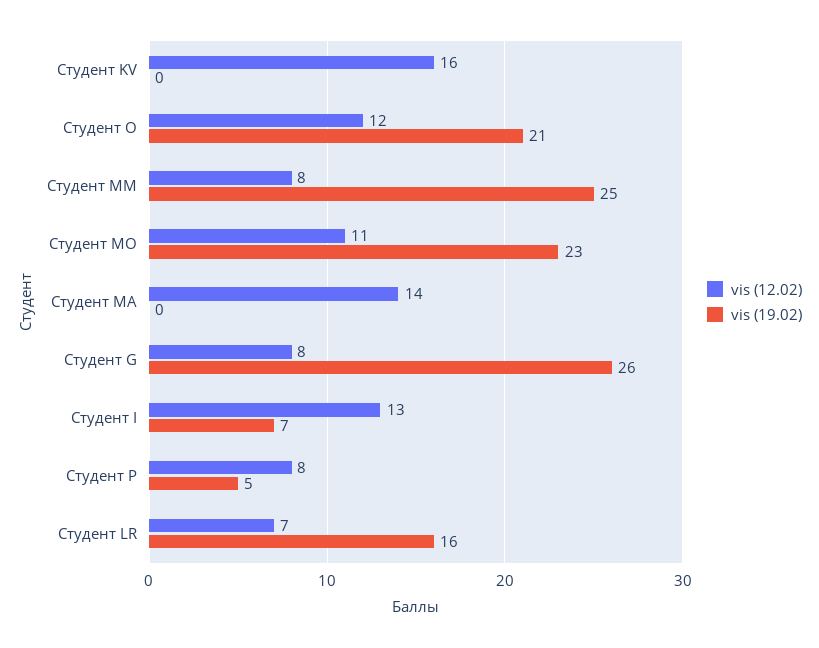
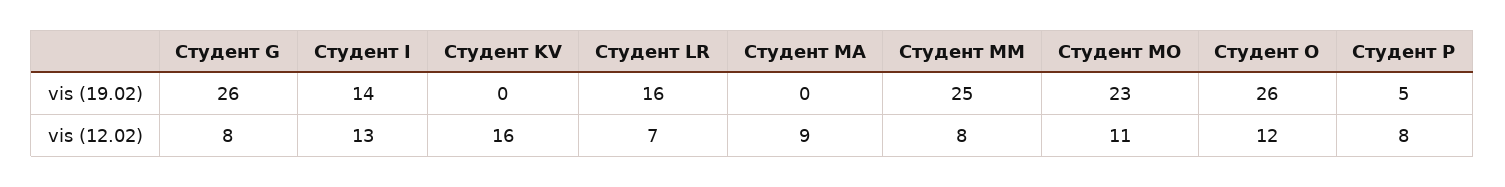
  {
    "vis (12.02)": {
      "Студент KV": 16,
      "Студент O": 12,
      "Студент MM": 8,
      "Студент MO": 11,
-     "Студент MA": 14,
+     "Студент MA": 9,
      "Студент G": 8,
      "Студент I": 13,
      "Студент P": 8,
      "Студент LR": 7
    },
    "vis (19.02)": {
      "Студент KV": 0,
-     "Студент O": 21,
+     "Студент O": 26,
      "Студент MM": 25,
      "Студент MO": 23,
      "Студент MA": 0,
      "Студент G": 26,
-     "Студент I": 7,
+     "Студент I": 14,
      "Студент P": 5,
      "Студент LR": 16
    }
  }

